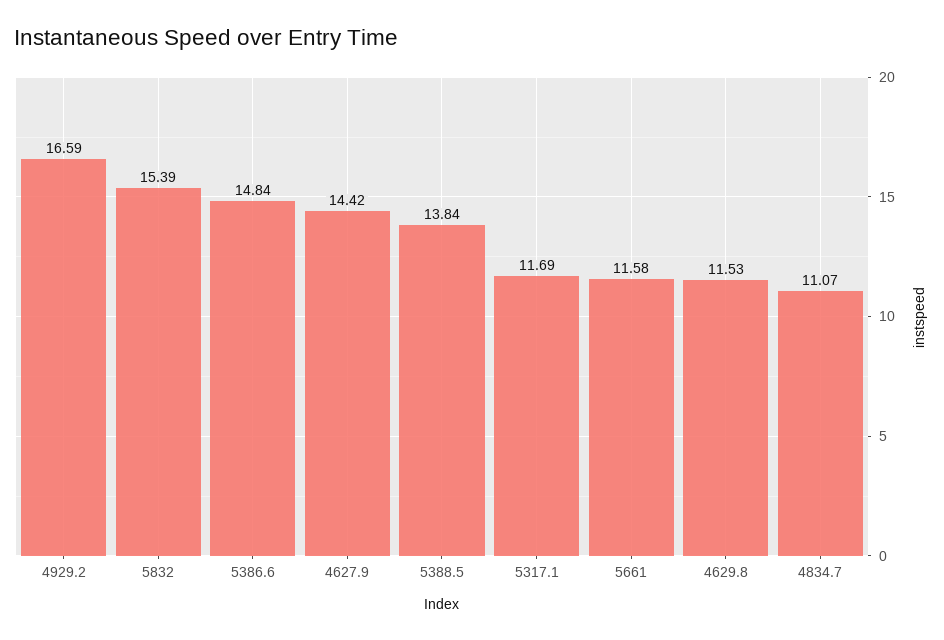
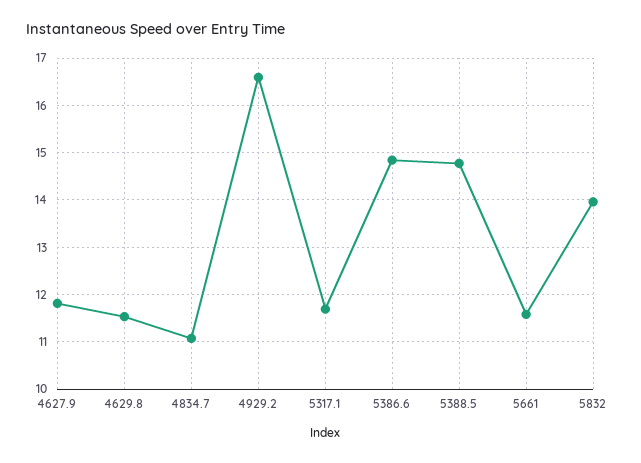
  {
    "4929.2": 16.59,
-   "5832": 15.39,
+   "5832": 14,
    "5386.6": 14.84,
-   "4627.9": 14.42,
+   "4627.9": 11.8,
-   "5388.5": 13.84,
+   "5388.5": 14.8,
    "5317.1": 11.69,
    "5661": 11.58,
    "4629.8": 11.53,
    "4834.7": 11.07
  }

